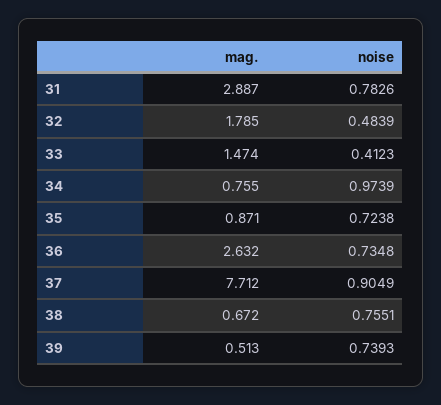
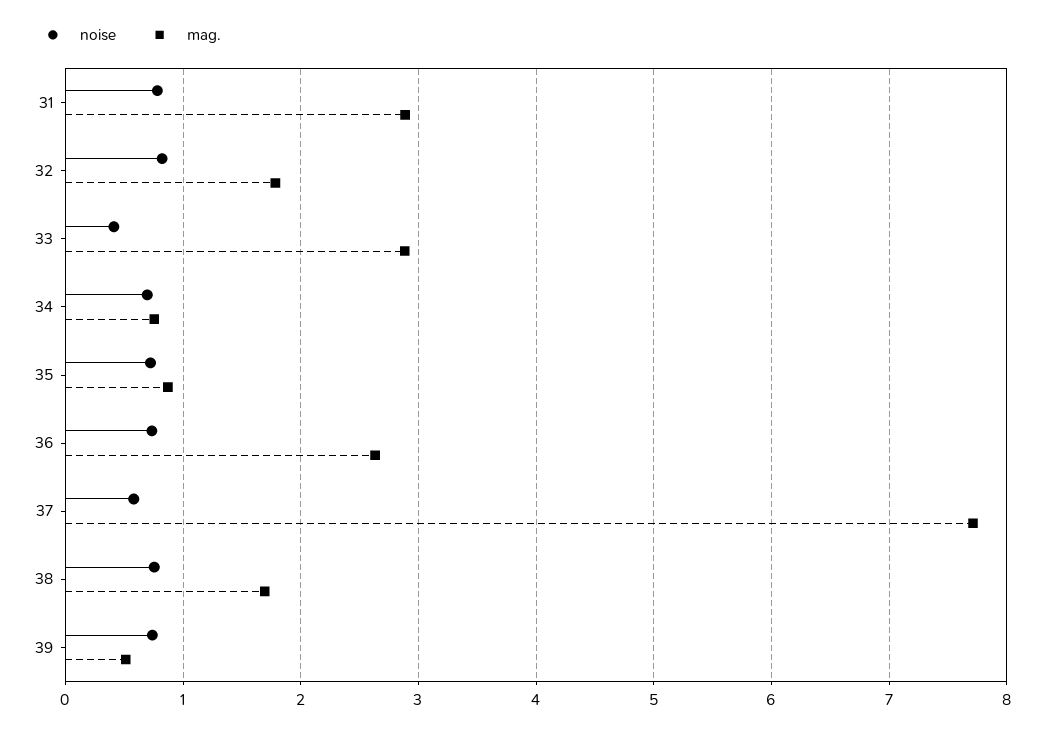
  {
    "mag.": {
      "31": 2.887,
      "32": 1.785,
-     "33": 1.474,
+     "33": 2.9,
      "34": 0.755,
      "35": 0.871,
      "36": 2.632,
      "37": 7.712,
-     "38": 0.672,
+     "38": 1.7,
      "39": 0.513
    },
    "noise": {
      "31": 0.7826,
-     "32": 0.4839,
+     "32": 0.8,
      "33": 0.4123,
-     "34": 0.9739,
+     "34": 0.7,
      "35": 0.7238,
      "36": 0.7348,
-     "37": 0.9049,
+     "37": 0.6,
      "38": 0.7551,
      "39": 0.7393
    }
  }

